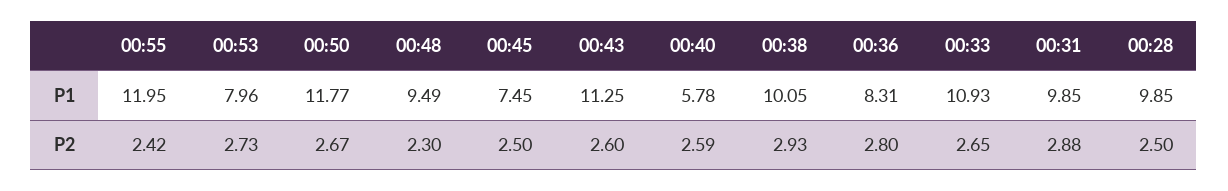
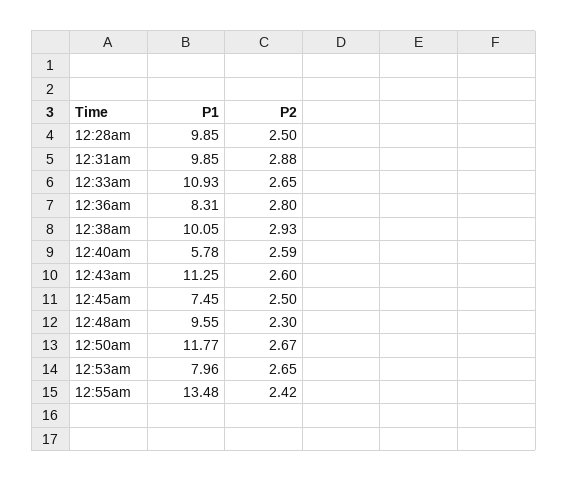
  {
    "00:55": {
-     "P1": 11.95,
+     "P1": 13.48,
      "P2": 2.42
    },
    "00:53": {
      "P1": 7.96,
-     "P2": 2.73
+     "P2": 2.65
    },
    "00:50": {
      "P1": 11.77,
      "P2": 2.67
    },
    "00:48": {
-     "P1": 9.49,
+     "P1": 9.55,
      "P2": 2.3
    },
    "00:45": {
      "P1": 7.45,
      "P2": 2.5
    },
    "00:43": {
      "P1": 11.25,
      "P2": 2.6
    },
    "00:40": {
      "P1": 5.78,
      "P2": 2.59
    },
    "00:38": {
      "P1": 10.05,
      "P2": 2.93
    },
    "00:36": {
      "P1": 8.31,
      "P2": 2.8
    },
    "00:33": {
      "P1": 10.93,
      "P2": 2.65
    },
    "00:31": {
      "P1": 9.85,
      "P2": 2.88
    },
    "00:28": {
      "P1": 9.85,
      "P2": 2.5
    }
  }

